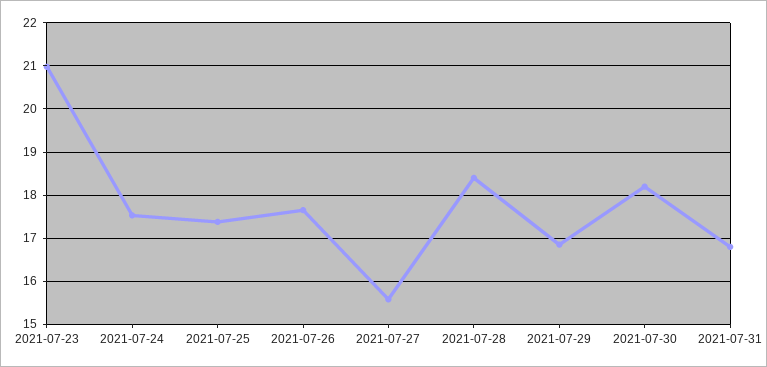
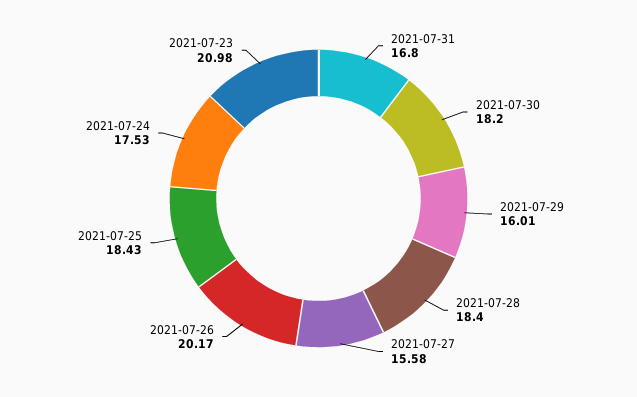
  {
    "2021-07-23": 20.98,
    "2021-07-24": 17.53,
-   "2021-07-25": 17.4,
+   "2021-07-25": 18.43,
-   "2021-07-26": 17.6,
+   "2021-07-26": 20.17,
    "2021-07-27": 15.58,
    "2021-07-28": 18.4,
-   "2021-07-29": 16.8,
+   "2021-07-29": 16.01,
    "2021-07-30": 18.2,
    "2021-07-31": 16.8
  }

